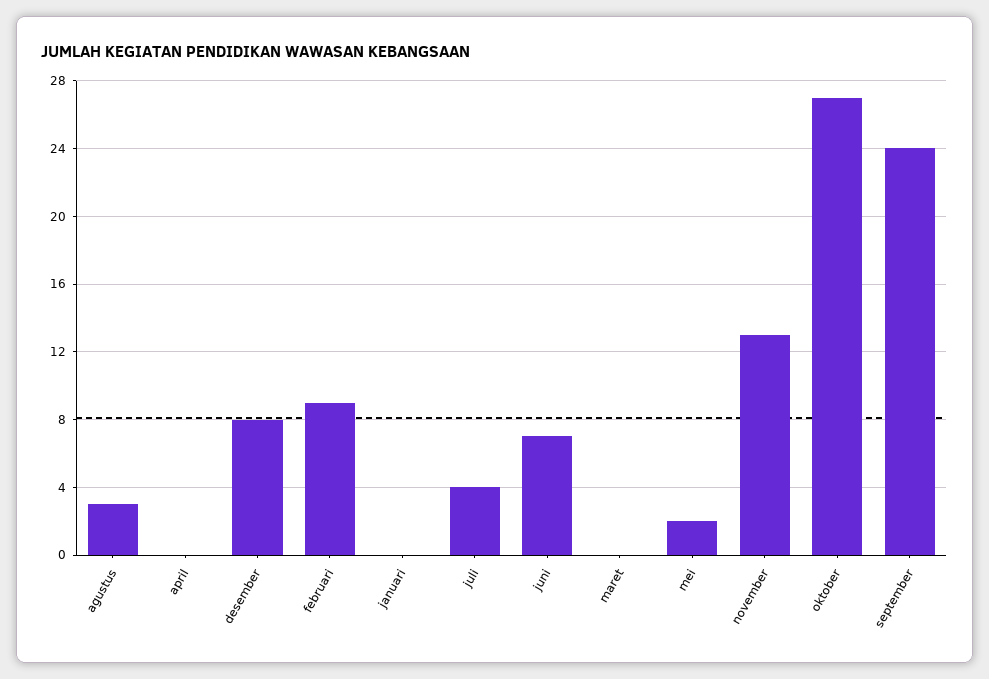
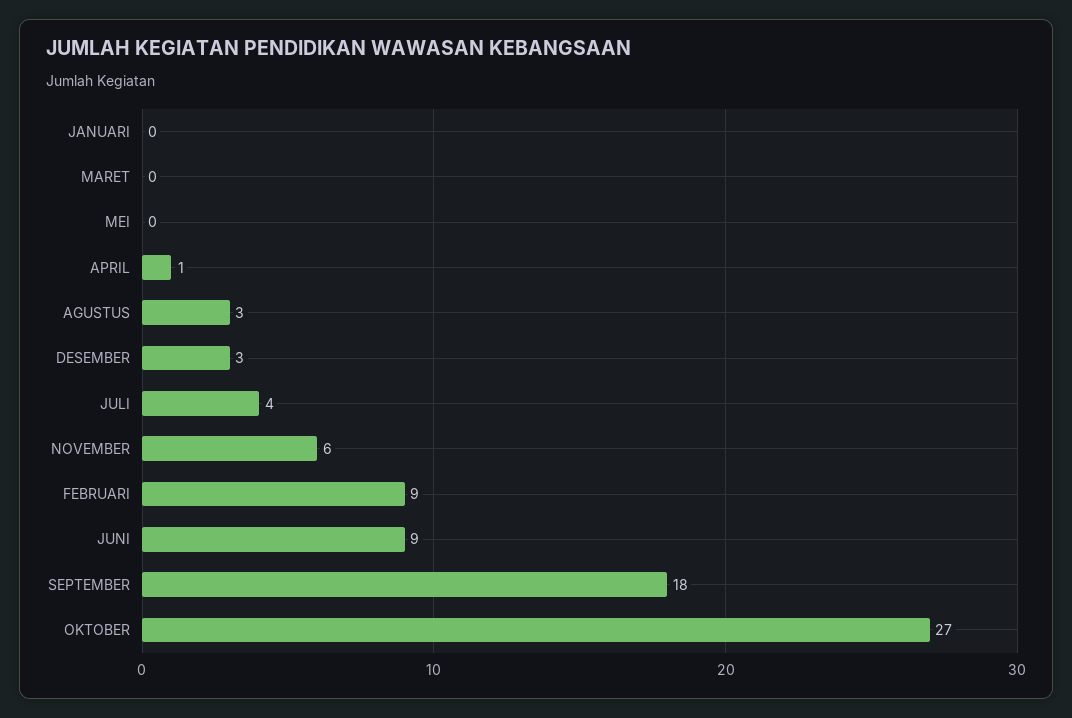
  {
    "agustus": 3,
-   "april": 0,
+   "april": 1,
-   "desember": 8,
+   "desember": 3,
    "februari": 9,
    "januari": 0,
    "juli": 4,
-   "juni": 7,
+   "juni": 9,
    "maret": 0,
-   "mei": 2,
+   "mei": 0,
-   "november": 13,
+   "november": 6,
    "oktober": 27,
-   "september": 24
+   "september": 18
  }

